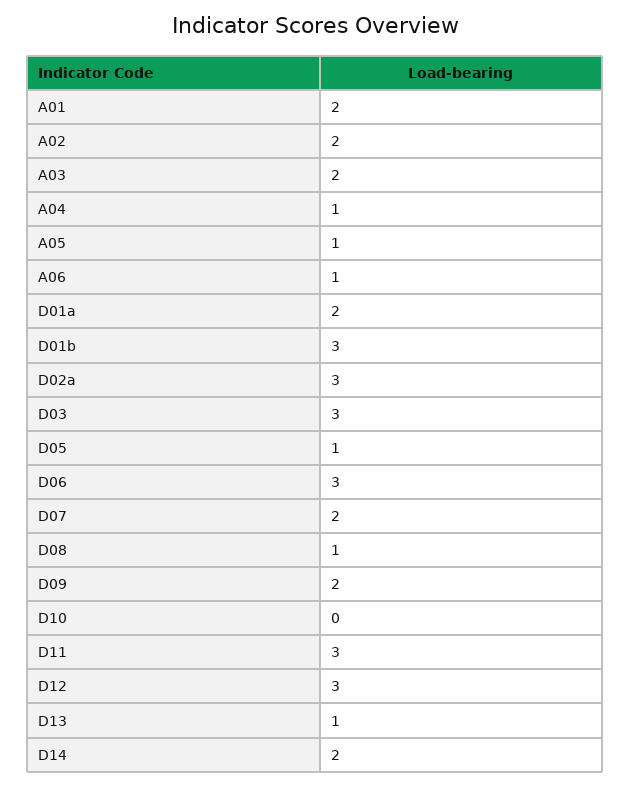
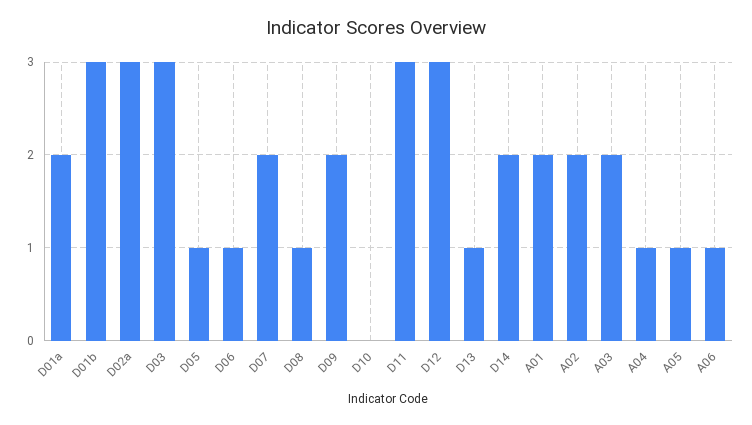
  {
    "A01": 2,
    "A02": 2,
    "A03": 2,
    "A04": 1,
    "A05": 1,
    "A06": 1,
    "D01a": 2,
    "D01b": 3,
    "D02a": 3,
    "D03": 3,
    "D05": 1,
-   "D06": 3,
+   "D06": 1,
    "D07": 2,
    "D08": 1,
    "D09": 2,
    "D10": 0,
    "D11": 3,
    "D12": 3,
    "D13": 1,
    "D14": 2
  }

